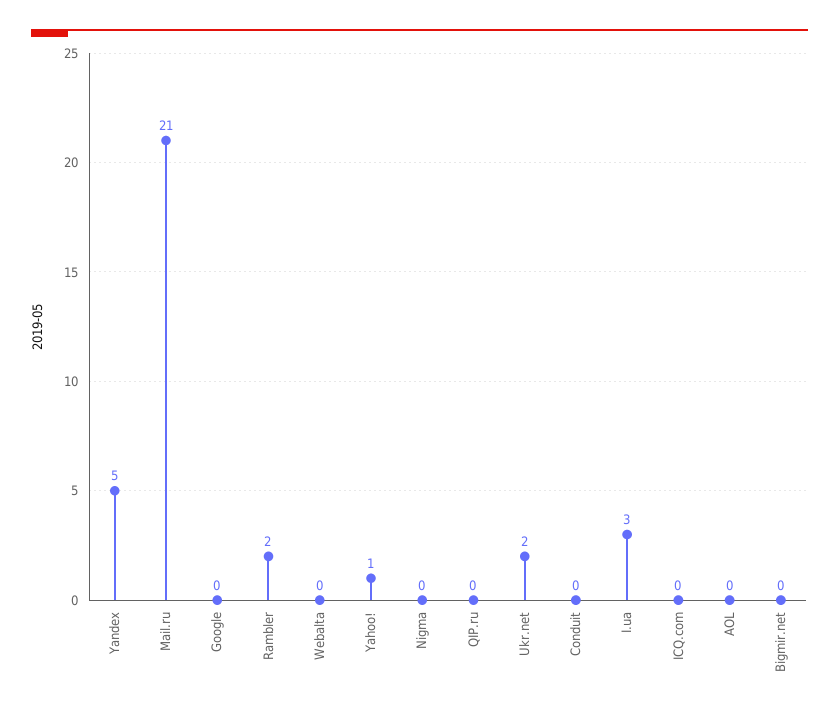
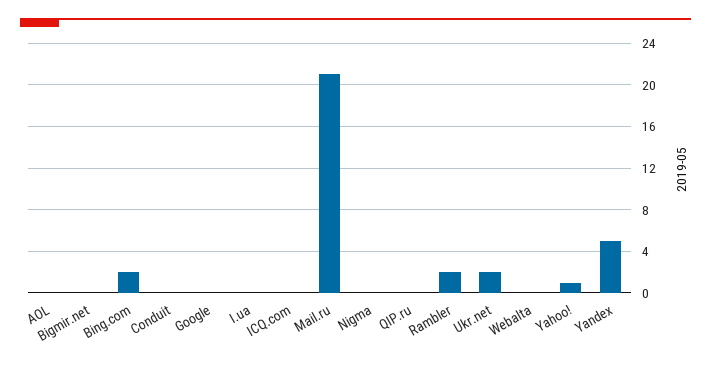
  {
    "Yandex": 5,
    "Mail.ru": 21,
    "Google": 0,
    "Rambler": 2,
    "Webalta": 0,
    "Yahoo!": 1,
    "Nigma": 0,
    "QIP.ru": 0,
    "Ukr.net": 2,
    "Conduit": 0,
-   "I.ua": 3,
+   "I.ua": 0,
    "ICQ.com": 0,
    "AOL": 0,
-   "Bigmir.net": 0
+   "Bigmir.net": 0,
+   "Bing.com": 2
  }

